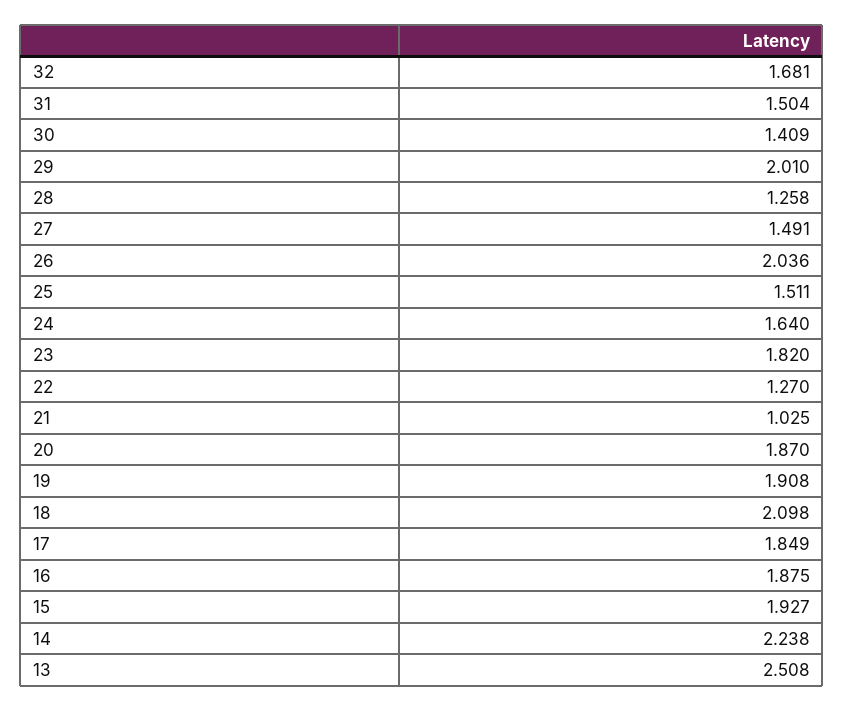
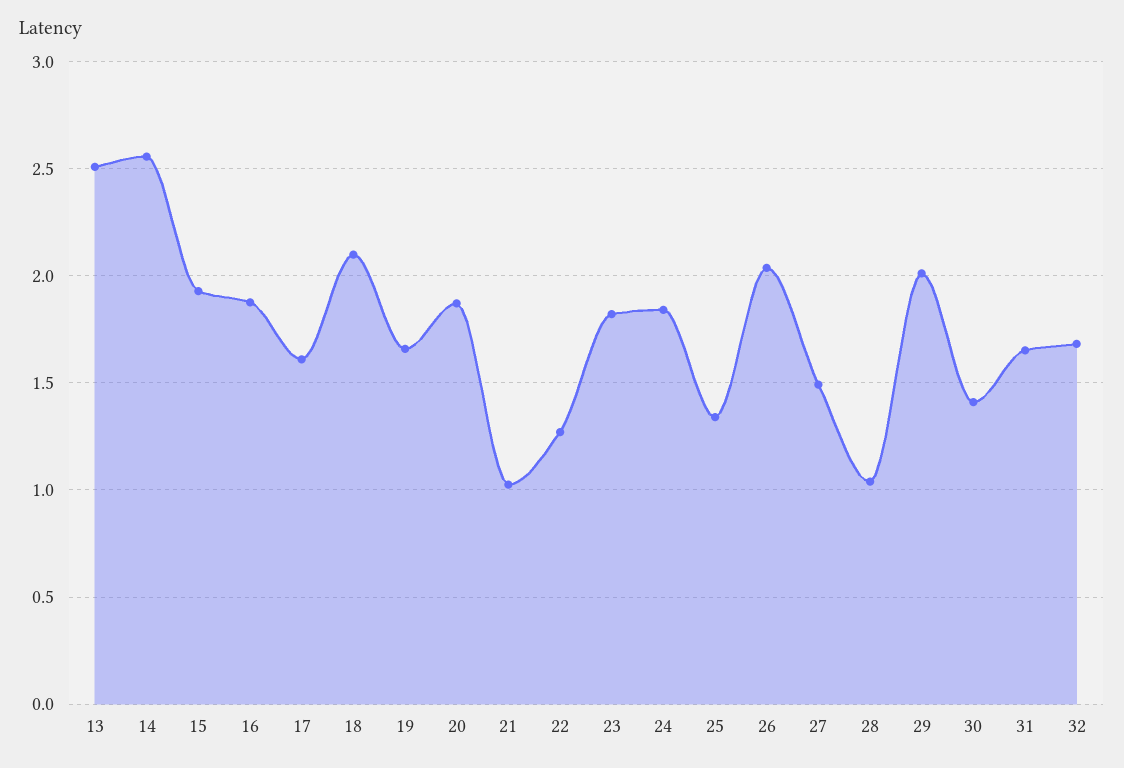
  {
    "32": 1.681,
-   "31": 1.504,
+   "31": 1.65,
    "30": 1.409,
    "29": 2.01,
-   "28": 1.258,
+   "28": 1.05,
    "27": 1.491,
    "26": 2.036,
-   "25": 1.511,
+   "25": 1.35,
-   "24": 1.64,
+   "24": 1.85,
    "23": 1.82,
    "22": 1.27,
    "21": 1.025,
    "20": 1.87,
-   "19": 1.908,
+   "19": 1.65,
    "18": 2.098,
-   "17": 1.849,
+   "17": 1.6,
    "16": 1.875,
    "15": 1.927,
-   "14": 2.238,
+   "14": 2.55,
    "13": 2.508
  }

